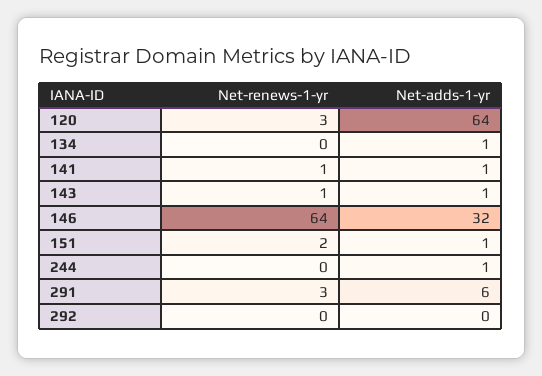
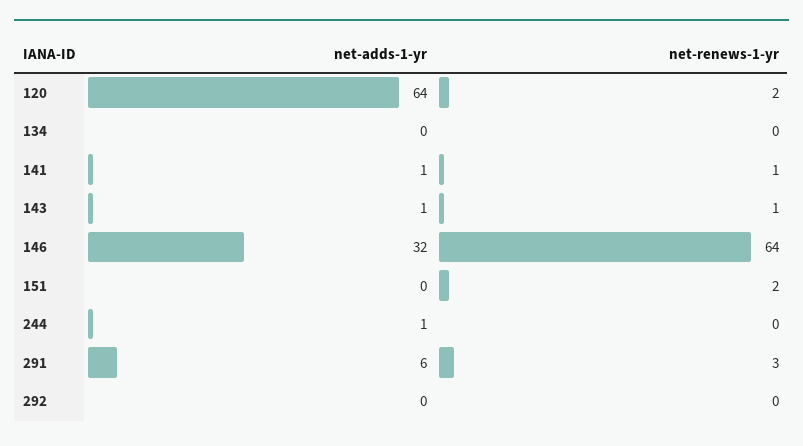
  {
    "Net-renews-1-yr": {
-     "120": 3,
+     "120": 2,
      "134": 0,
      "141": 1,
      "143": 1,
      "146": 64,
      "151": 2,
      "244": 0,
      "291": 3,
      "292": 0
    },
    "Net-adds-1-yr": {
      "120": 64,
-     "134": 1,
+     "134": 0,
      "141": 1,
      "143": 1,
      "146": 32,
-     "151": 1,
+     "151": 0,
      "244": 1,
      "291": 6,
      "292": 0
    }
  }

